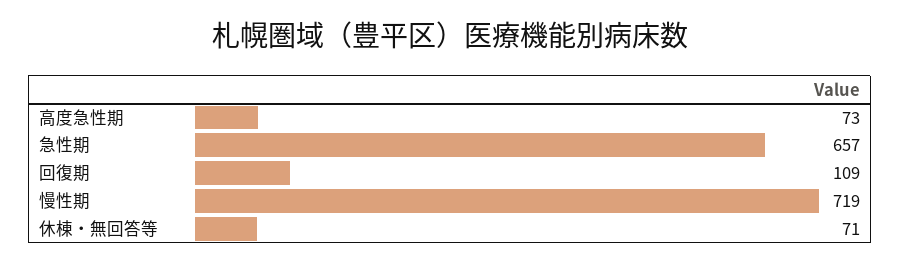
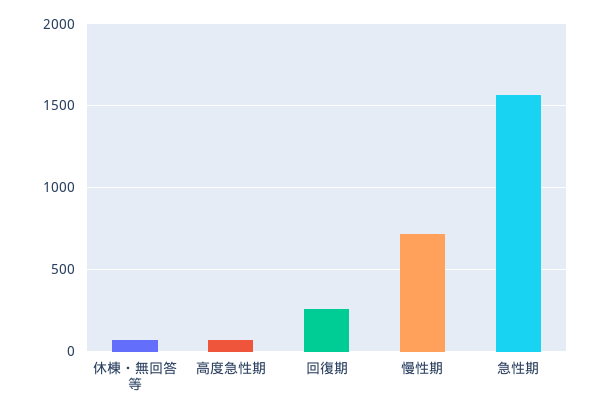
  {
    "高度急性期": 73,
-   "急性期": 657,
+   "急性期": 1550,
-   "回復期": 109,
+   "回復期": 250,
    "慢性期": 719,
    "休棟・無回答等": 71
  }

